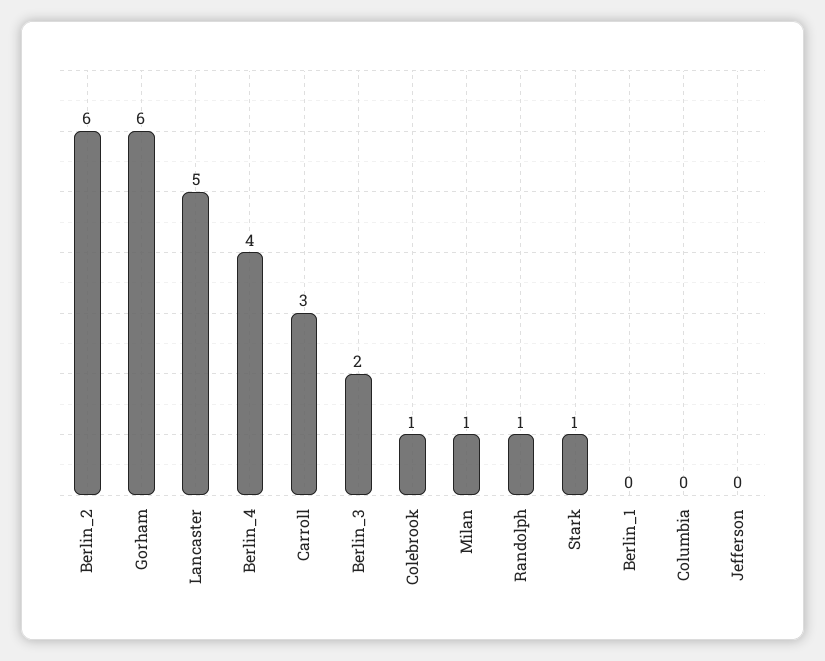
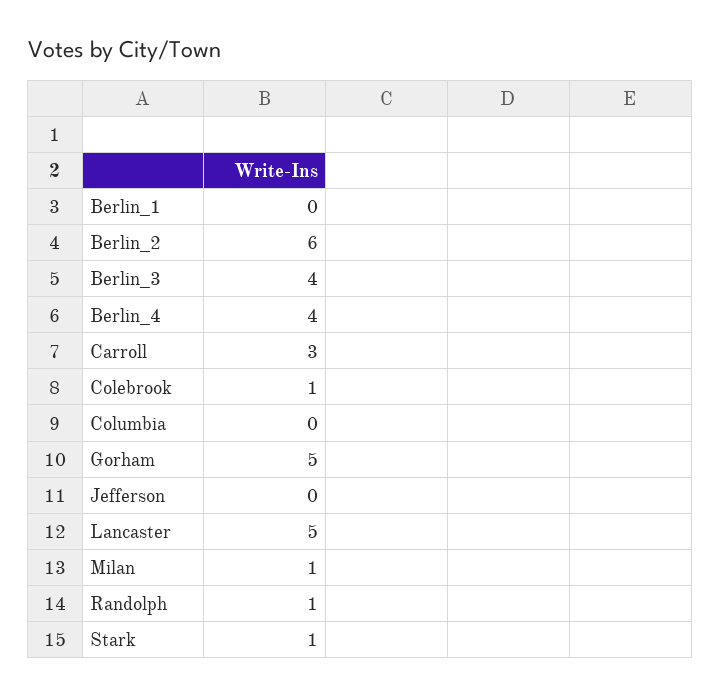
  {
    "Berlin_2": 6,
-   "Gorham": 6,
+   "Gorham": 5,
    "Lancaster": 5,
    "Berlin_4": 4,
    "Carroll": 3,
-   "Berlin_3": 2,
+   "Berlin_3": 4,
    "Colebrook": 1,
    "Milan": 1,
    "Randolph": 1,
    "Stark": 1,
    "Berlin_1": 0,
    "Columbia": 0,
    "Jefferson": 0
  }

